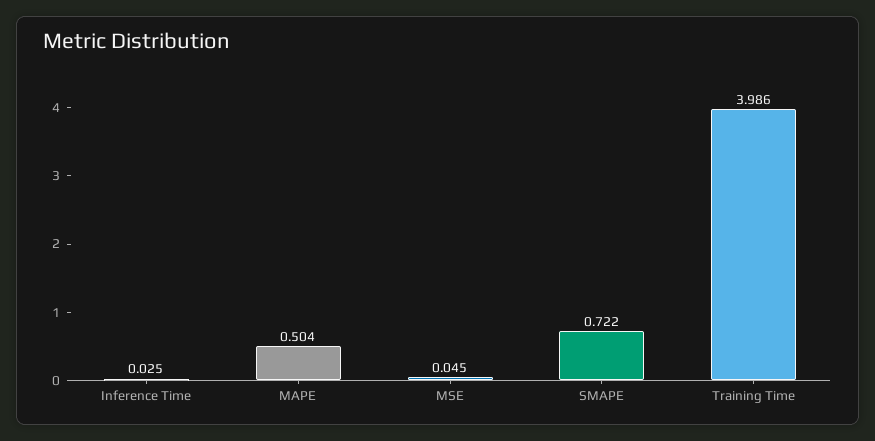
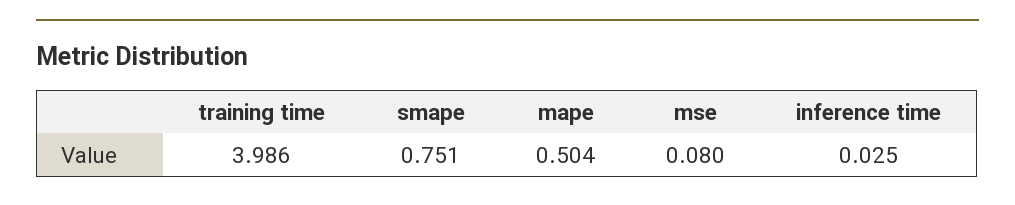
  {
    "Inference Time": 0.025,
    "MAPE": 0.504,
-   "MSE": 0.045,
+   "MSE": 0.08,
-   "SMAPE": 0.722,
+   "SMAPE": 0.751,
    "Training Time": 3.986
  }

